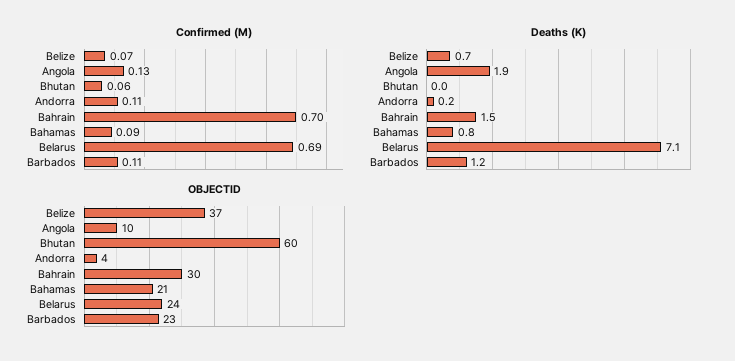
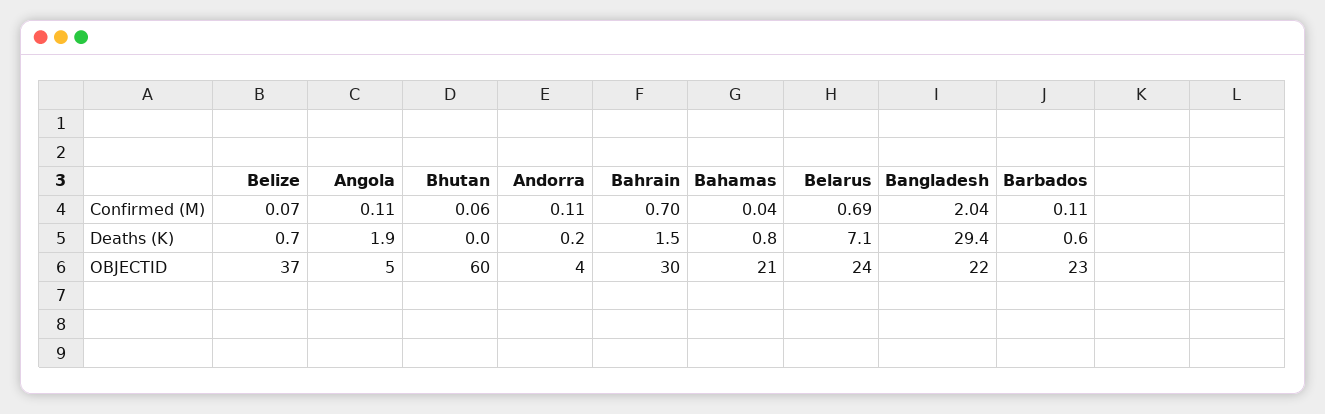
  {
    "Confirmed (M)": {
      "Belize": 0.07,
-     "Angola": 0.13,
+     "Angola": 0.11,
      "Bhutan": 0.06,
      "Andorra": 0.11,
      "Bahrain": 0.7,
-     "Bahamas": 0.09,
+     "Bahamas": 0.04,
      "Belarus": 0.69,
-     "Barbados": 0.11
+     "Barbados": 0.11,
+     "Bangladesh": 2.04
    },
    "Deaths (K)": {
      "Belize": 0.7,
      "Angola": 1.9,
      "Bhutan": 0,
      "Andorra": 0.2,
      "Bahrain": 1.5,
      "Bahamas": 0.8,
      "Belarus": 7.1,
-     "Barbados": 1.2
+     "Barbados": 0.6,
+     "Bangladesh": 29.4
    },
    "OBJECTID": {
      "Belize": 37,
-     "Angola": 10,
+     "Angola": 5,
      "Bhutan": 60,
      "Andorra": 4,
      "Bahrain": 30,
      "Bahamas": 21,
      "Belarus": 24,
-     "Barbados": 23
+     "Barbados": 23,
+     "Bangladesh": 22
    }
  }

